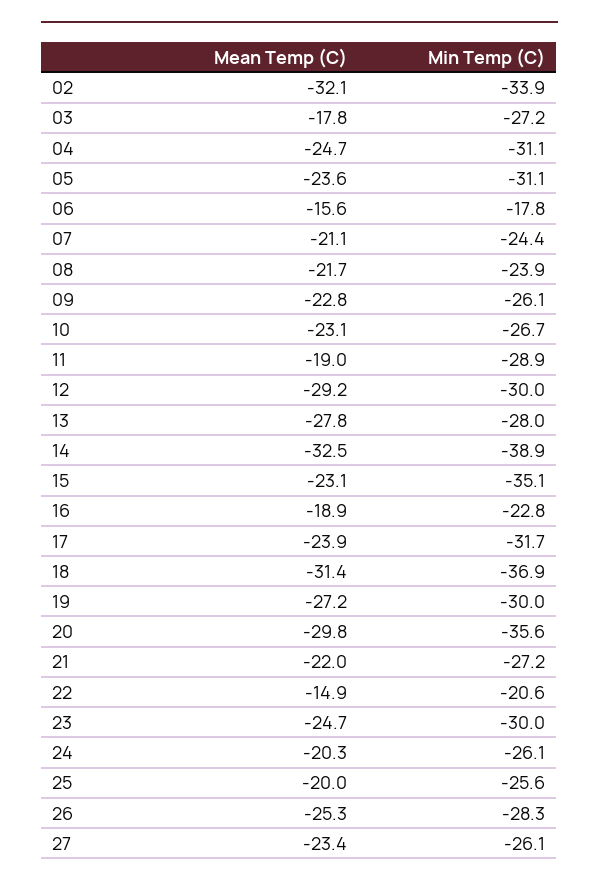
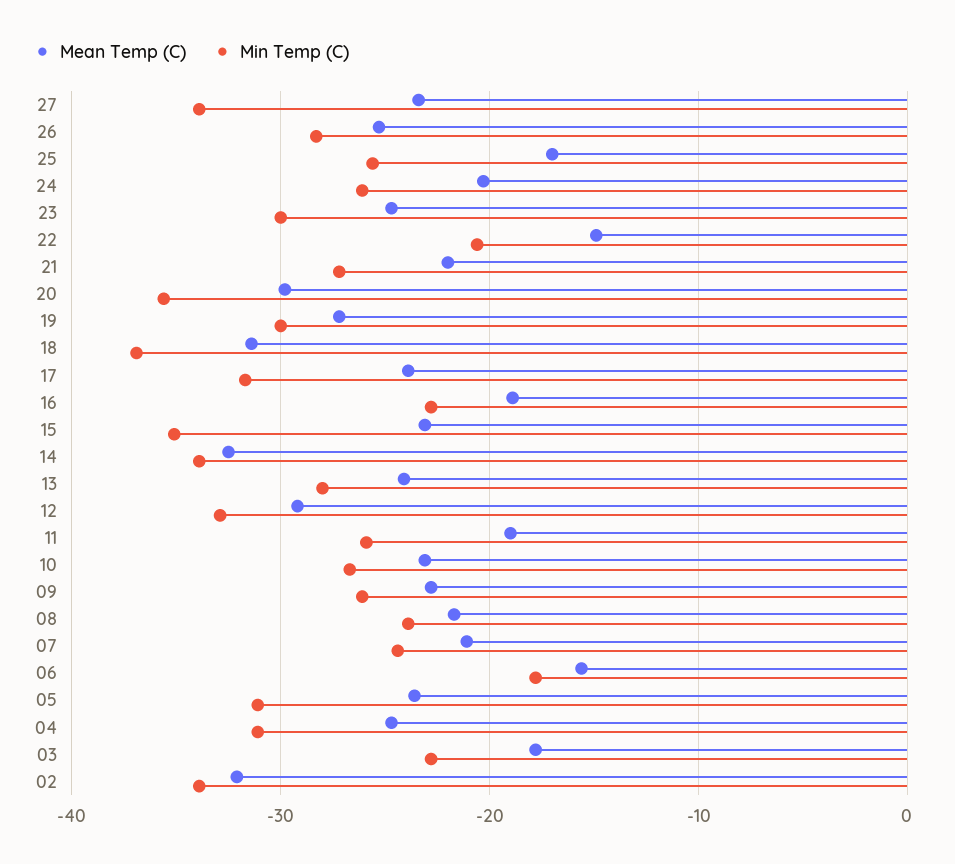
  {
    "Mean Temp (C)": {
      "02": -32.1,
      "03": -17.8,
      "04": -24.7,
      "05": -23.6,
      "06": -15.6,
      "07": -21.1,
      "08": -21.7,
      "09": -22.8,
      "10": -23.1,
      "11": -19,
      "12": -29.2,
-     "13": -27.8,
+     "13": -24,
      "14": -32.5,
      "15": -23.1,
      "16": -18.9,
      "17": -23.9,
      "18": -31.4,
      "19": -27.2,
      "20": -29.8,
      "21": -22,
      "22": -14.9,
      "23": -24.7,
      "24": -20.3,
-     "25": -20,
+     "25": -17,
      "26": -25.3,
      "27": -23.4
    },
    "Min Temp (C)": {
      "02": -33.9,
-     "03": -27.2,
+     "03": -23,
      "04": -31.1,
      "05": -31.1,
      "06": -17.8,
      "07": -24.4,
      "08": -23.9,
      "09": -26.1,
      "10": -26.7,
-     "11": -28.9,
+     "11": -26,
-     "12": -30,
+     "12": -33,
      "13": -28,
-     "14": -38.9,
+     "14": -34,
      "15": -35.1,
      "16": -22.8,
      "17": -31.7,
      "18": -36.9,
      "19": -30,
      "20": -35.6,
      "21": -27.2,
      "22": -20.6,
      "23": -30,
      "24": -26.1,
      "25": -25.6,
      "26": -28.3,
-     "27": -26.1
+     "27": -34
    }
  }

